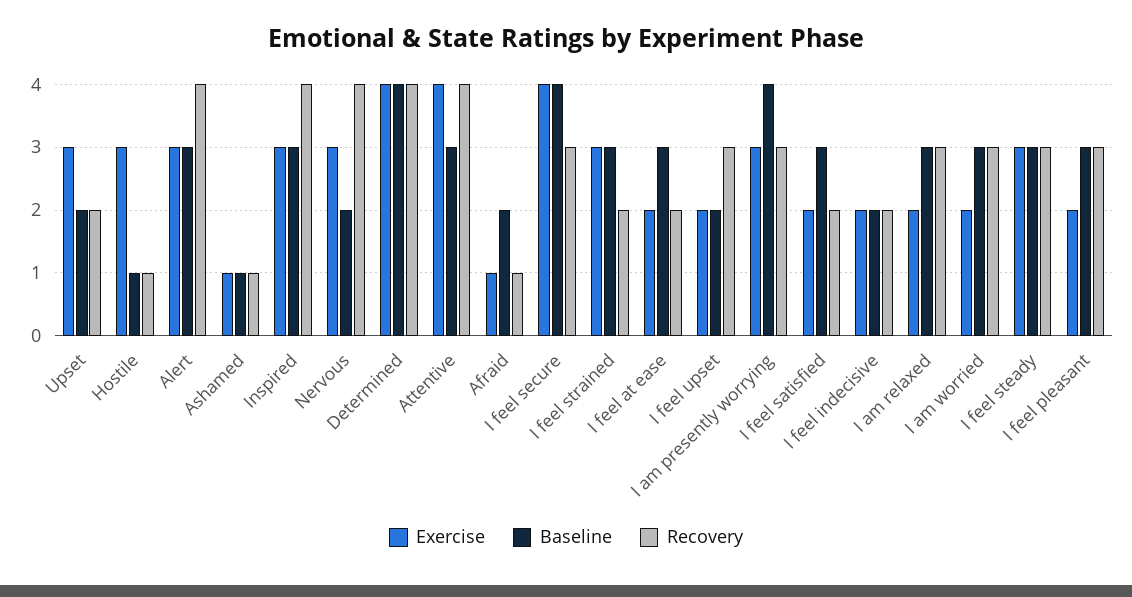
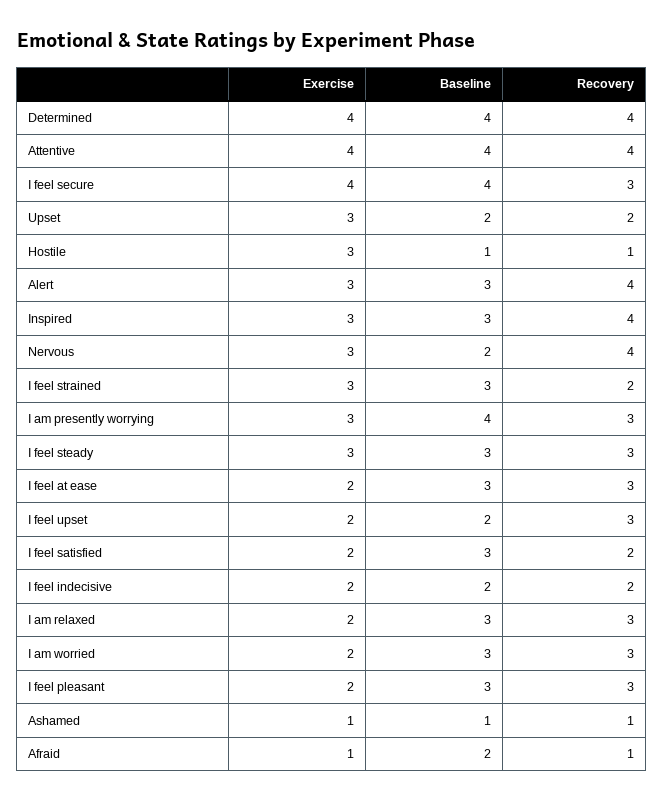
  {
    "Exercise": {
      "Upset": 3,
      "Hostile": 3,
      "Alert": 3,
      "Ashamed": 1,
      "Inspired": 3,
      "Nervous": 3,
      "Determined": 4,
      "Attentive": 4,
      "Afraid": 1,
      "I feel secure": 4,
      "I feel strained": 3,
      "I feel at ease": 2,
      "I feel upset": 2,
      "I am presently worrying": 3,
      "I feel satisfied": 2,
      "I feel indecisive": 2,
      "I am relaxed": 2,
      "I am worried": 2,
      "I feel steady": 3,
      "I feel pleasant": 2
    },
    "Baseline": {
      "Upset": 2,
      "Hostile": 1,
      "Alert": 3,
      "Ashamed": 1,
      "Inspired": 3,
      "Nervous": 2,
      "Determined": 4,
-     "Attentive": 3,
+     "Attentive": 4,
      "Afraid": 2,
      "I feel secure": 4,
      "I feel strained": 3,
      "I feel at ease": 3,
      "I feel upset": 2,
      "I am presently worrying": 4,
      "I feel satisfied": 3,
      "I feel indecisive": 2,
      "I am relaxed": 3,
      "I am worried": 3,
      "I feel steady": 3,
      "I feel pleasant": 3
    },
    "Recovery": {
      "Upset": 2,
      "Hostile": 1,
      "Alert": 4,
      "Ashamed": 1,
      "Inspired": 4,
      "Nervous": 4,
      "Determined": 4,
      "Attentive": 4,
      "Afraid": 1,
      "I feel secure": 3,
      "I feel strained": 2,
-     "I feel at ease": 2,
+     "I feel at ease": 3,
      "I feel upset": 3,
      "I am presently worrying": 3,
      "I feel satisfied": 2,
      "I feel indecisive": 2,
      "I am relaxed": 3,
      "I am worried": 3,
      "I feel steady": 3,
      "I feel pleasant": 3
    }
  }

